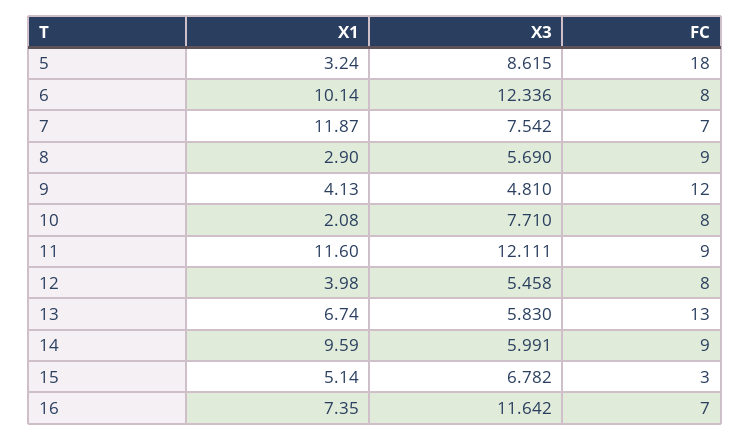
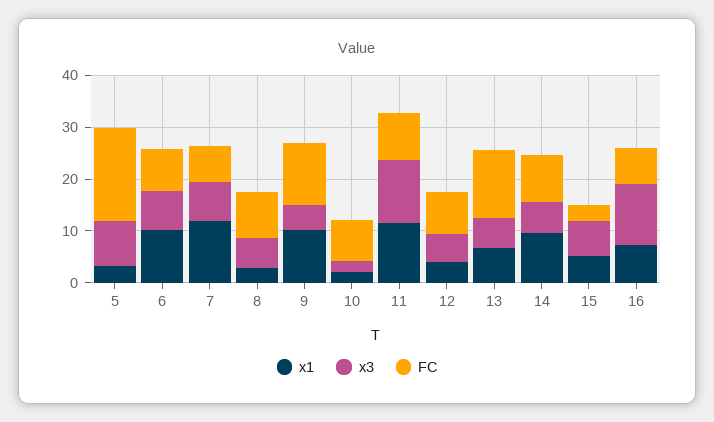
  {
    "X1": {
      "5": 3.24,
      "6": 10.14,
      "7": 11.87,
      "8": 2.9,
-     "9": 4.13,
+     "9": 10,
      "10": 2.08,
      "11": 11.6,
      "12": 3.98,
      "13": 6.74,
      "14": 9.59,
      "15": 5.14,
      "16": 7.35
    },
    "X3": {
      "5": 8.615,
-     "6": 12.336,
+     "6": 8,
      "7": 7.542,
      "8": 5.69,
      "9": 4.81,
-     "10": 7.71,
+     "10": 2,
      "11": 12.111,
      "12": 5.458,
      "13": 5.83,
      "14": 5.991,
      "15": 6.782,
      "16": 11.642
    },
    "FC": {
      "5": 18,
      "6": 8,
      "7": 7,
      "8": 9,
      "9": 12,
      "10": 8,
      "11": 9,
      "12": 8,
      "13": 13,
      "14": 9,
      "15": 3,
      "16": 7
    }
  }

